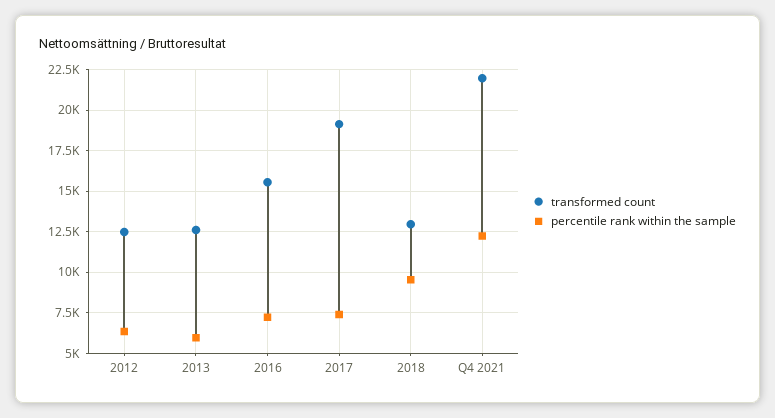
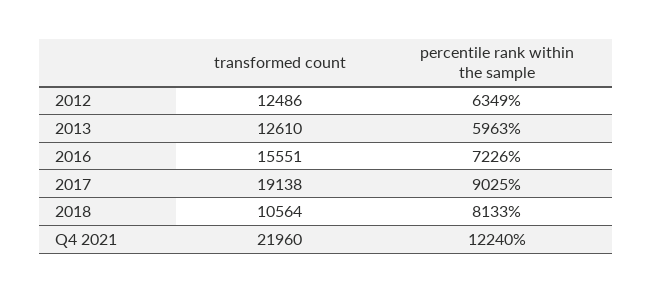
  {
    "transformed count": {
      "2012": 12486,
      "2013": 12610,
      "2016": 15551,
      "2017": 19138,
-     "2018": 13000,
+     "2018": 10564,
      "Q4 2021": 21960
    },
    "percentile rank within the sample": {
      "2012": 6349,
      "2013": 5963,
      "2016": 7226,
-     "2017": 7500,
+     "2017": 9025,
-     "2018": 9500,
+     "2018": 8133,
      "Q4 2021": 12240
    }
  }

